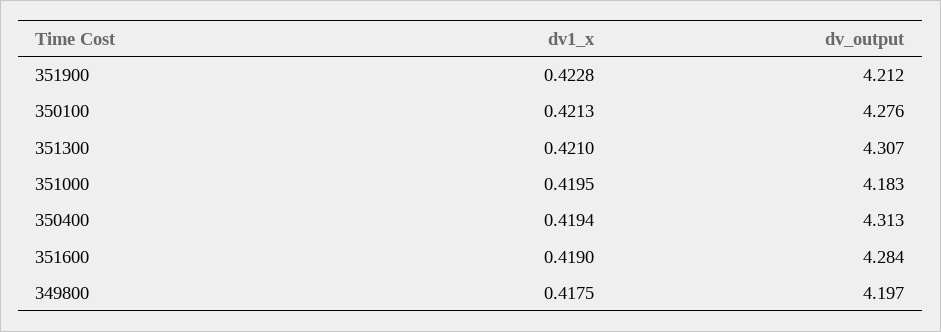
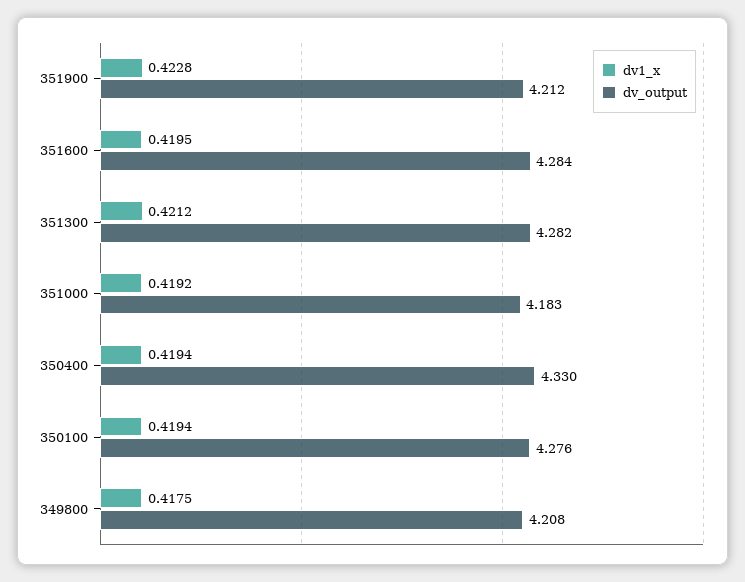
  {
    "dv1_x": {
      "351900": 0.4228,
-     "350100": 0.4213,
+     "350100": 0.4194,
-     "351300": 0.421,
+     "351300": 0.4212,
-     "351000": 0.4195,
+     "351000": 0.4192,
      "350400": 0.4194,
-     "351600": 0.419,
+     "351600": 0.4195,
      "349800": 0.4175
    },
    "dv_output": {
      "351900": 4.212,
      "350100": 4.276,
-     "351300": 4.307,
+     "351300": 4.282,
      "351000": 4.183,
-     "350400": 4.313,
+     "350400": 4.33,
      "351600": 4.284,
-     "349800": 4.197
+     "349800": 4.208
    }
  }

